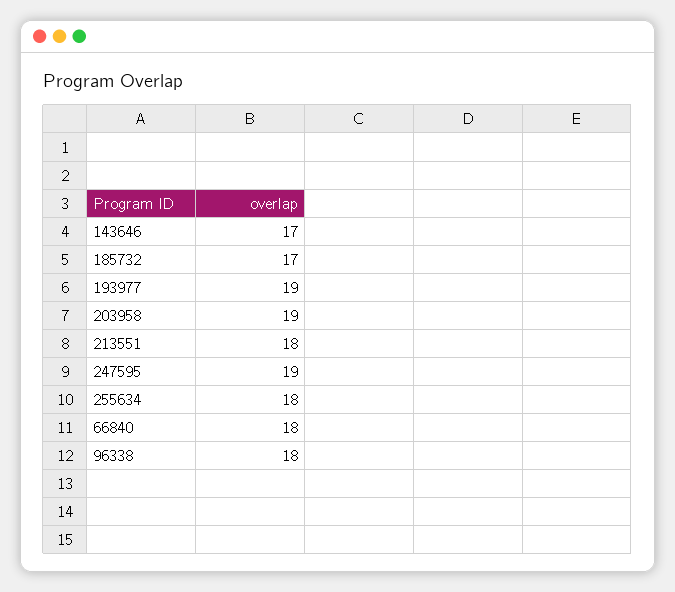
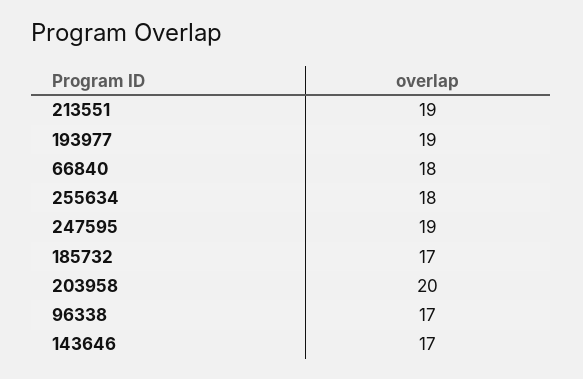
  {
    "143646": 17,
    "185732": 17,
    "193977": 19,
-   "203958": 19,
+   "203958": 20,
-   "213551": 18,
+   "213551": 19,
    "247595": 19,
    "255634": 18,
    "66840": 18,
-   "96338": 18
+   "96338": 17
  }

